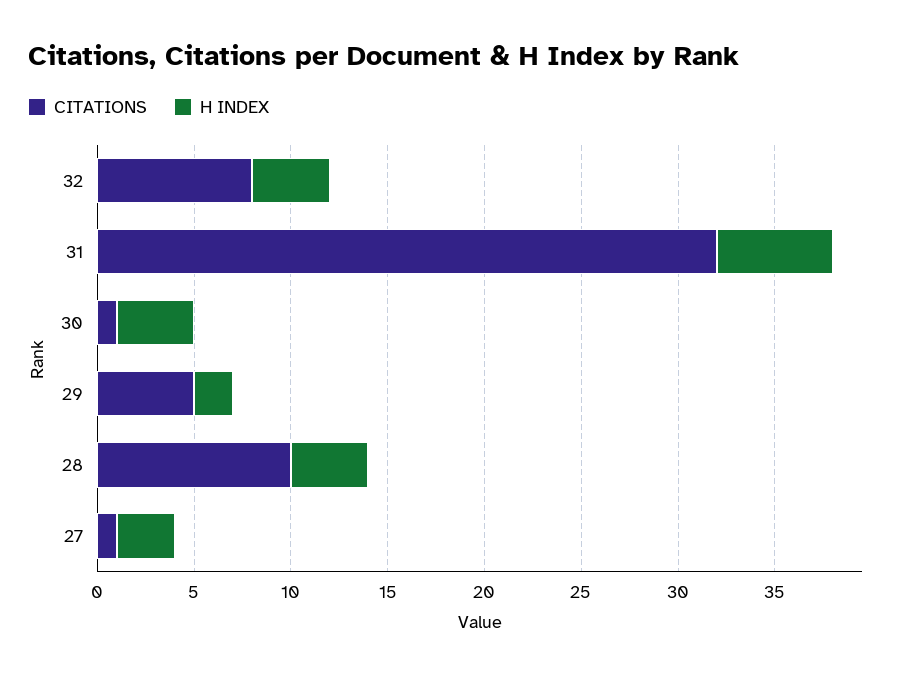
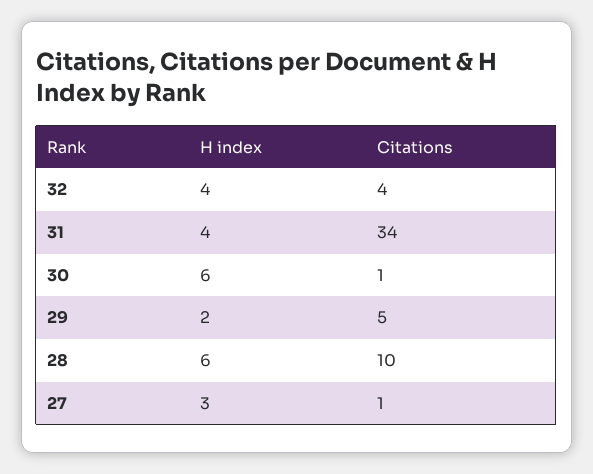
  {
    "CITATIONS": {
-     "32": 8,
+     "32": 4,
-     "31": 32,
+     "31": 34,
      "30": 1,
      "29": 5,
      "28": 10,
      "27": 1
    },
    "H INDEX": {
      "32": 4,
-     "31": 6,
+     "31": 4,
-     "30": 4,
+     "30": 6,
      "29": 2,
-     "28": 4,
+     "28": 6,
      "27": 3
    }
  }

